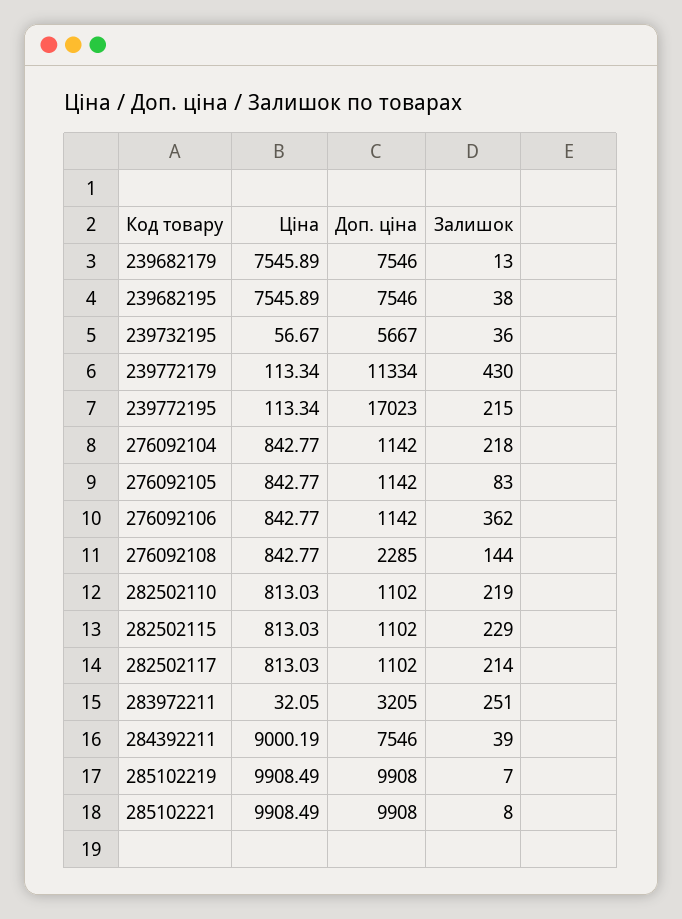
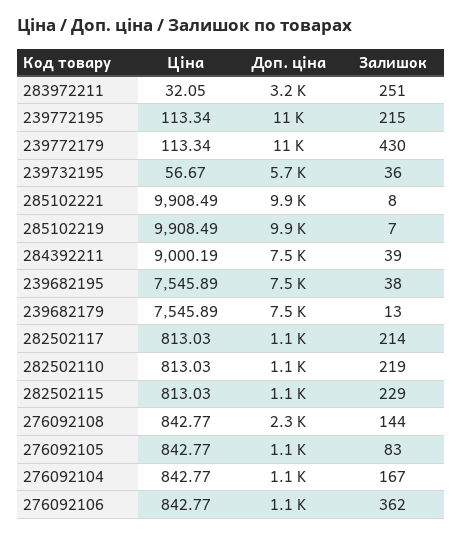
  {
    "Ціна": {
      "239682179": 7545.89,
      "239682195": 7545.89,
      "239732195": 56.67,
      "239772179": 113.34,
      "239772195": 113.34,
      "276092104": 842.77,
      "276092105": 842.77,
      "276092106": 842.77,
      "276092108": 842.77,
      "282502110": 813.03,
      "282502115": 813.03,
      "282502117": 813.03,
      "283972211": 32.05,
      "284392211": 9000.19,
      "285102219": 9908.49,
      "285102221": 9908.49
    },
    "Доп. ціна": {
      "239682179": 7546,
      "239682195": 7546,
      "239732195": 5667,
      "239772179": 11334,
-     "239772195": 17023,
+     "239772195": 11000,
      "276092104": 1142,
      "276092105": 1142,
      "276092106": 1142,
      "276092108": 2285,
      "282502110": 1102,
      "282502115": 1102,
      "282502117": 1102,
      "283972211": 3205,
      "284392211": 7546,
      "285102219": 9908,
      "285102221": 9908
    },
    "Залишок": {
      "239682179": 13,
      "239682195": 38,
      "239732195": 36,
      "239772179": 430,
      "239772195": 215,
-     "276092104": 218,
+     "276092104": 167,
      "276092105": 83,
      "276092106": 362,
      "276092108": 144,
      "282502110": 219,
      "282502115": 229,
      "282502117": 214,
      "283972211": 251,
      "284392211": 39,
      "285102219": 7,
      "285102221": 8
    }
  }

